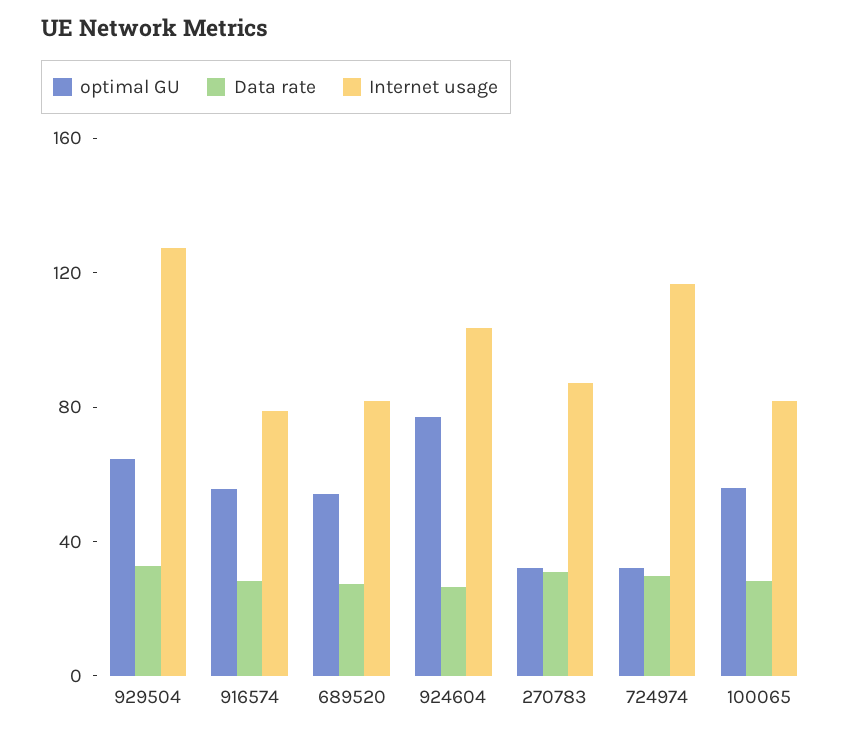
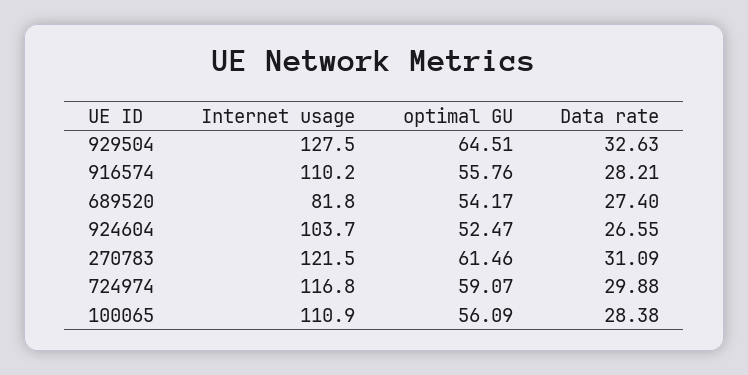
  {
    "optimal GU": {
      "929504": 64.51,
      "916574": 55.76,
      "689520": 54.17,
-     "924604": 80,
+     "924604": 52.47,
-     "270783": 30,
+     "270783": 61.46,
-     "724974": 30,
+     "724974": 59.07,
      "100065": 56.09
    },
    "Data rate": {
      "929504": 32.63,
      "916574": 28.21,
      "689520": 27.4,
      "924604": 26.55,
      "270783": 31.09,
      "724974": 29.88,
      "100065": 28.38
    },
    "Internet usage": {
      "929504": 127.5,
-     "916574": 80,
+     "916574": 110.2,
      "689520": 81.8,
      "924604": 103.7,
-     "270783": 90,
+     "270783": 121.5,
      "724974": 116.8,
-     "100065": 80
+     "100065": 110.9
    }
  }

